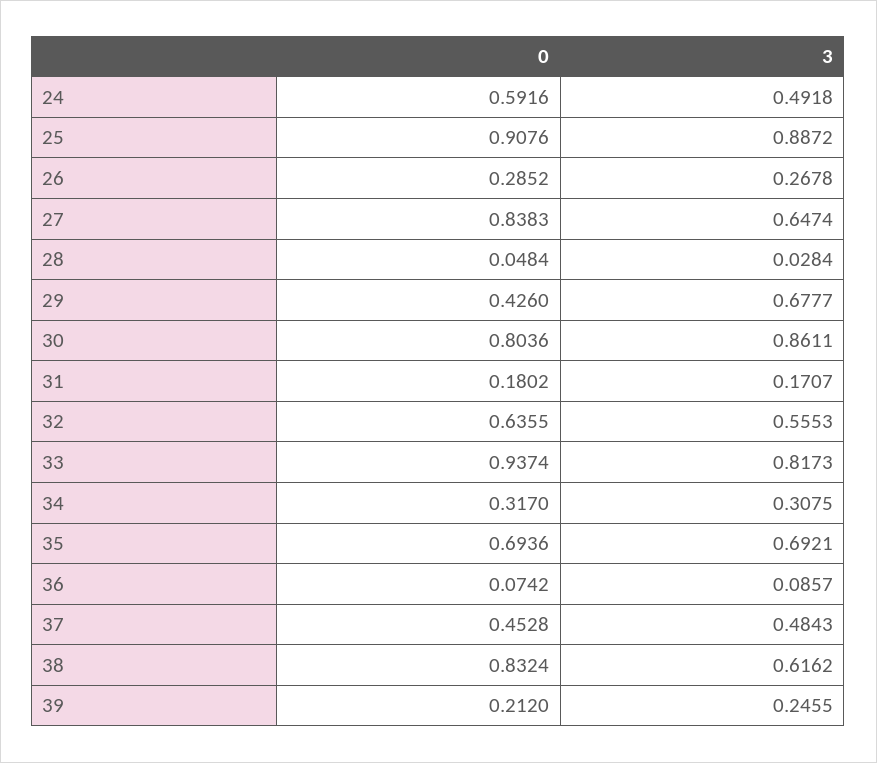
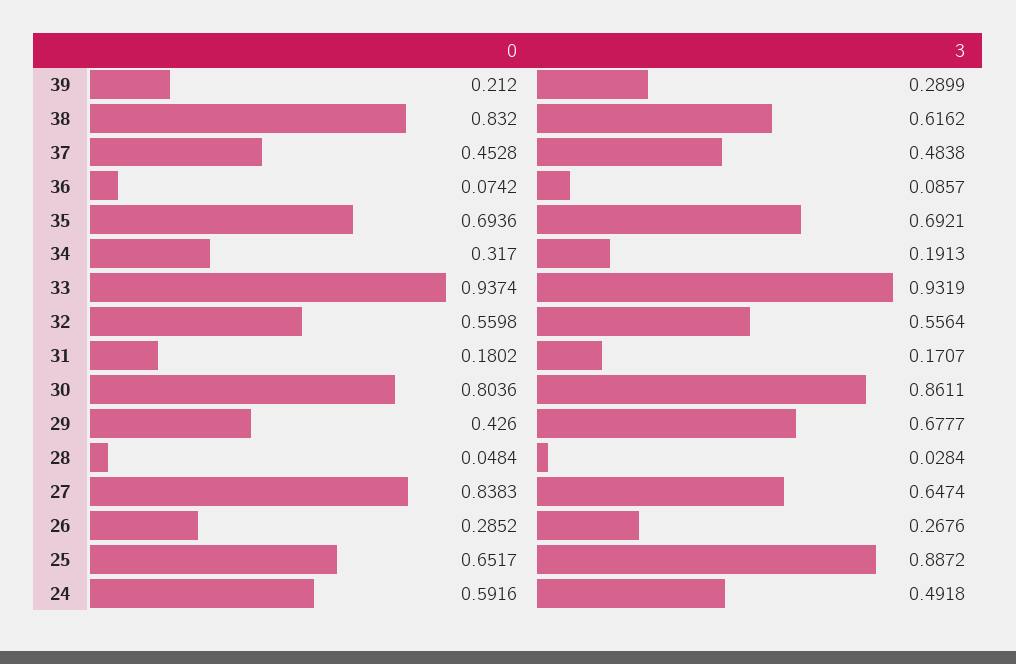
  {
    "0": {
      "24": 0.5916,
-     "25": 0.9076,
+     "25": 0.6517,
      "26": 0.2852,
      "27": 0.8383,
      "28": 0.0484,
      "29": 0.426,
      "30": 0.8036,
      "31": 0.1802,
-     "32": 0.6355,
+     "32": 0.5598,
      "33": 0.9374,
      "34": 0.317,
      "35": 0.6936,
      "36": 0.0742,
      "37": 0.4528,
-     "38": 0.8324,
+     "38": 0.832,
      "39": 0.212
    },
    "3": {
      "24": 0.4918,
      "25": 0.8872,
-     "26": 0.2678,
+     "26": 0.2676,
      "27": 0.6474,
      "28": 0.0284,
      "29": 0.6777,
      "30": 0.8611,
      "31": 0.1707,
-     "32": 0.5553,
+     "32": 0.5564,
-     "33": 0.8173,
+     "33": 0.9319,
-     "34": 0.3075,
+     "34": 0.1913,
      "35": 0.6921,
      "36": 0.0857,
-     "37": 0.4843,
+     "37": 0.4838,
      "38": 0.6162,
-     "39": 0.2455
+     "39": 0.2899
    }
  }

